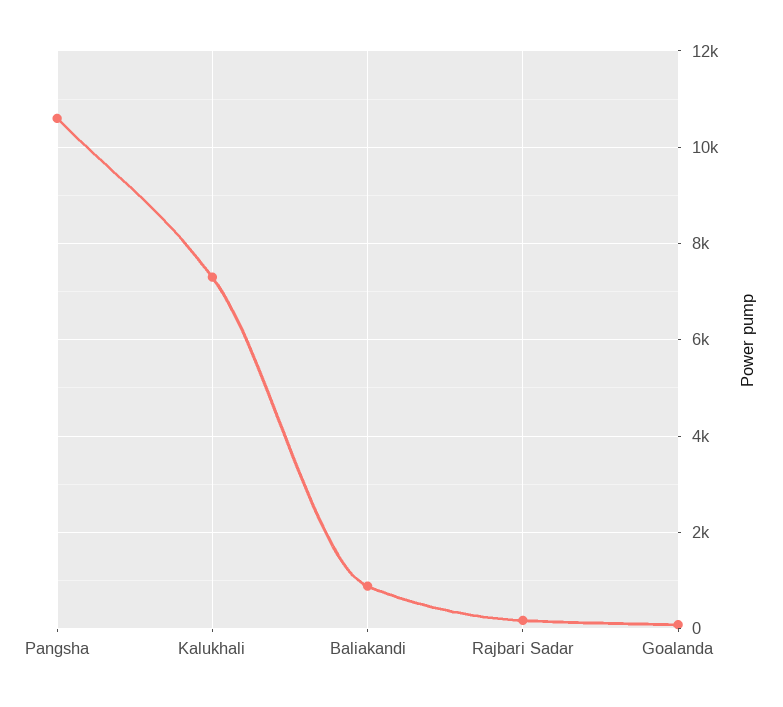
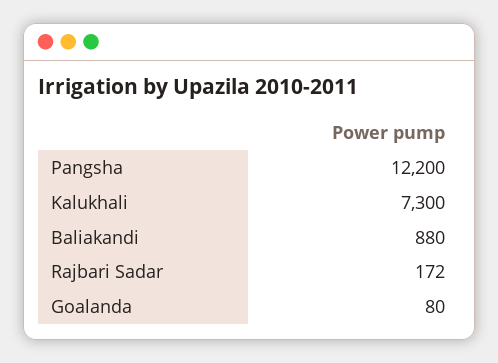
  {
-   "Pangsha": 10600,
+   "Pangsha": 12200,
    "Kalukhali": 7300,
    "Baliakandi": 880,
    "Rajbari Sadar": 172,
    "Goalanda": 80
  }

